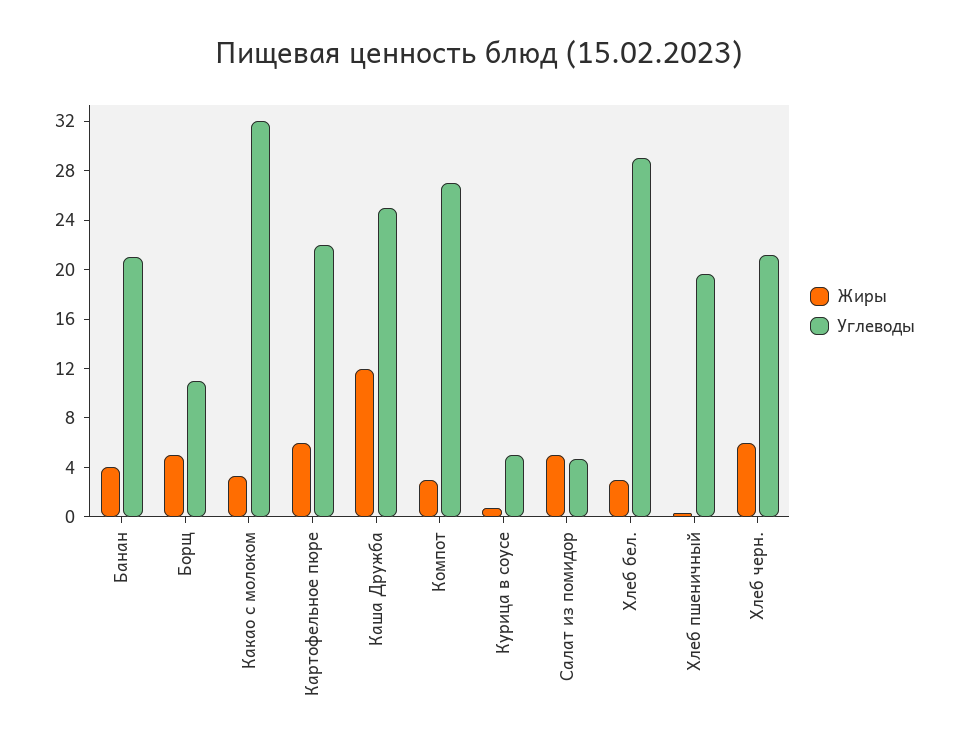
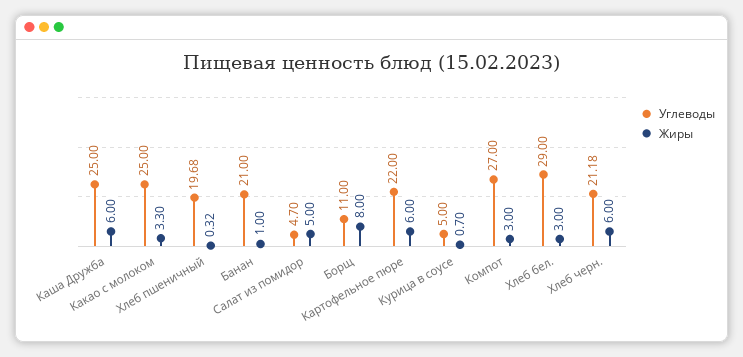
  {
    "Жиры": {
-     "Банан": 4,
+     "Банан": 1,
-     "Борщ": 5,
+     "Борщ": 8,
      "Какао с молоком": 3.3,
      "Картофельное пюре": 6,
-     "Каша Дружба": 12,
+     "Каша Дружба": 6,
      "Компот": 3,
      "Курица в соусе": 0.7,
      "Салат из помидор": 5,
      "Хлеб бел.": 3,
      "Хлеб пшеничный": 0.32,
      "Хлеб черн.": 6
    },
    "Углеводы": {
      "Банан": 21,
      "Борщ": 11,
-     "Какао с молоком": 32,
+     "Какао с молоком": 25,
      "Картофельное пюре": 22,
      "Каша Дружба": 25,
      "Компот": 27,
      "Курица в соусе": 5,
      "Салат из помидор": 4.7,
      "Хлеб бел.": 29,
      "Хлеб пшеничный": 19.68,
      "Хлеб черн.": 21.18
    }
  }

